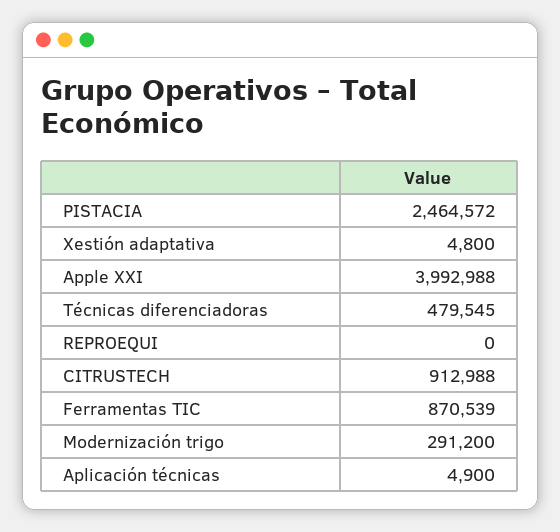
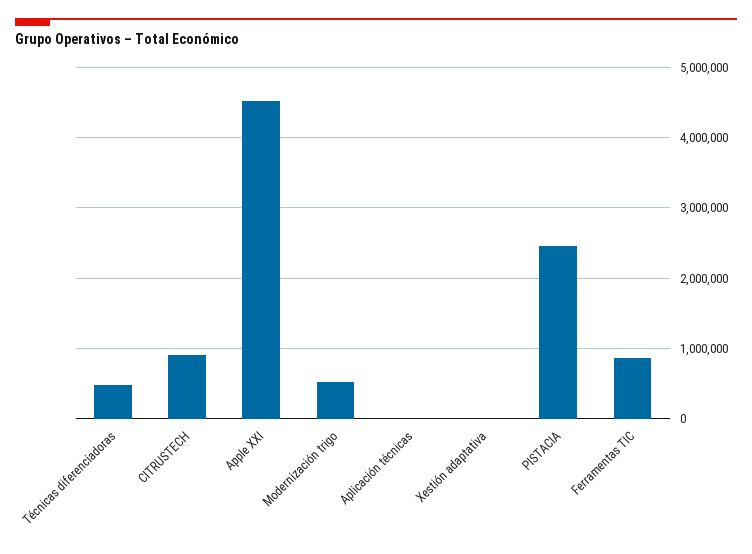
  {
    "PISTACIA": 2464572,
    "Xestión adaptativa": 4800,
-   "Apple XXI": 3992988,
+   "Apple XXI": 4500000,
    "Técnicas diferenciadoras": 479545,
-   "REPROEQUI": 0,
    "CITRUSTECH": 912988,
    "Ferramentas TIC": 870539,
-   "Modernización trigo": 291200,
+   "Modernización trigo": 500000,
    "Aplicación técnicas": 4900
  }

